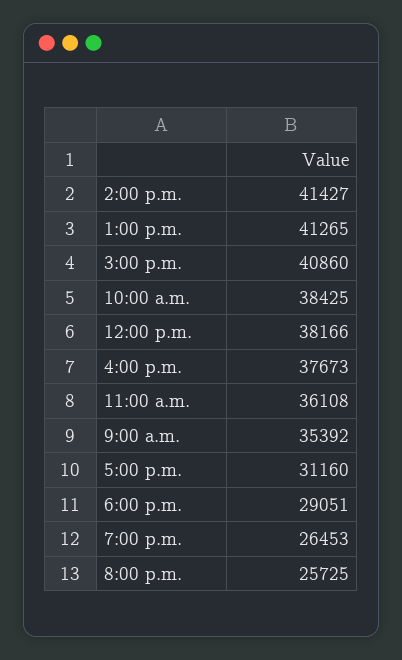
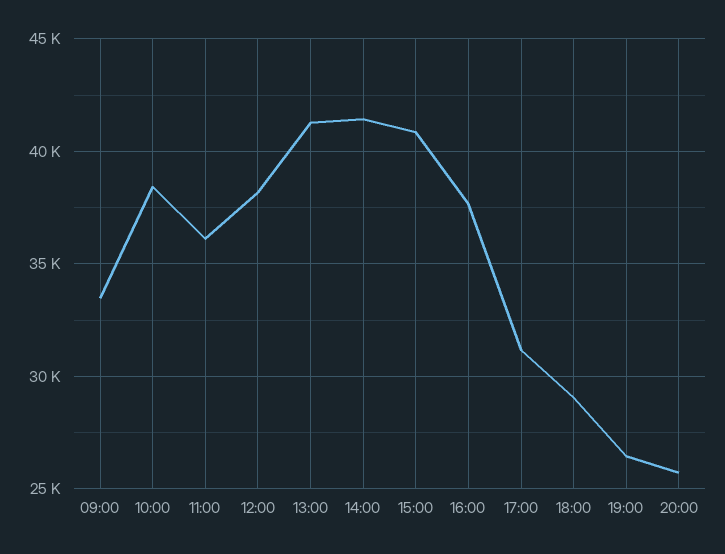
  {
    "2:00 p.m.": 41427,
    "1:00 p.m.": 41265,
    "3:00 p.m.": 40860,
    "10:00 a.m.": 38425,
    "12:00 p.m.": 38166,
    "4:00 p.m.": 37673,
    "11:00 a.m.": 36108,
-   "9:00 a.m.": 35392,
+   "9:00 a.m.": 33500,
    "5:00 p.m.": 31160,
    "6:00 p.m.": 29051,
    "7:00 p.m.": 26453,
    "8:00 p.m.": 25725
  }

